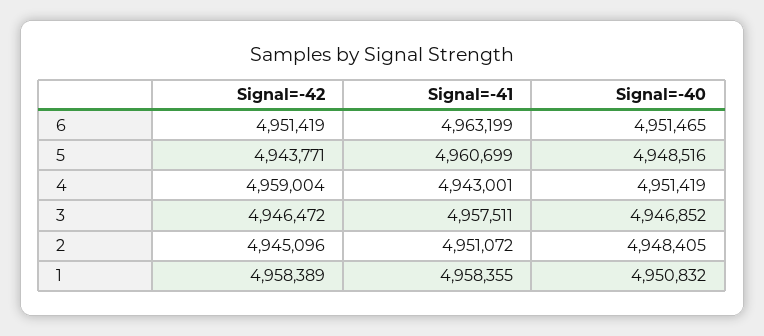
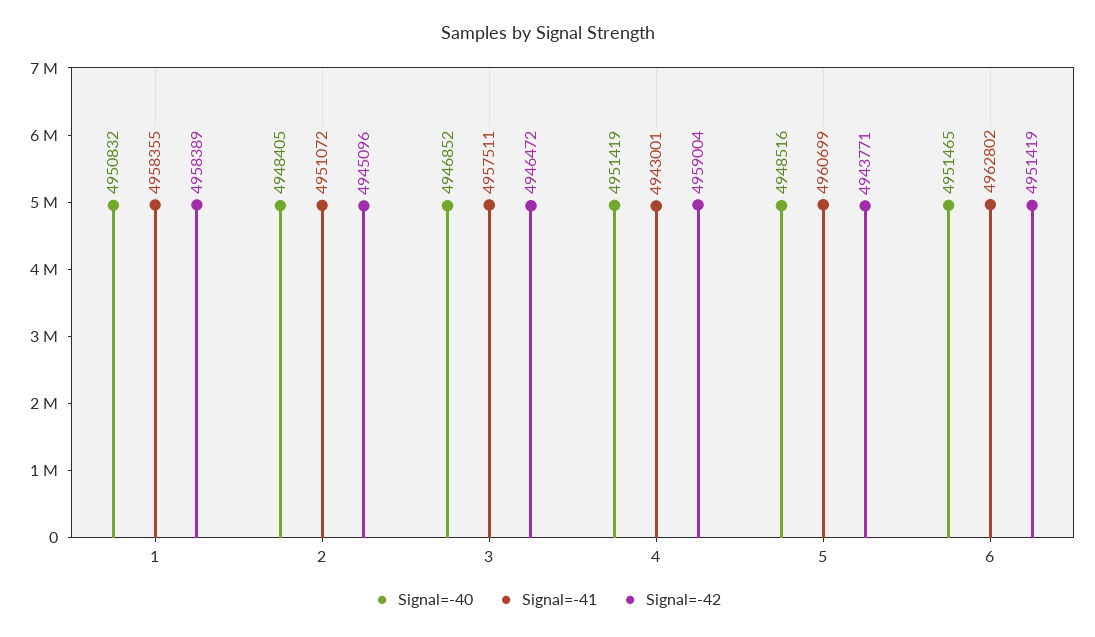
  {
    "Signal=-42": {
      "6": 4951419,
      "5": 4943771,
      "4": 4959004,
      "3": 4946472,
      "2": 4945096,
      "1": 4958389
    },
    "Signal=-41": {
-     "6": 4963199,
+     "6": 4962802,
      "5": 4960699,
      "4": 4943001,
      "3": 4957511,
      "2": 4951072,
      "1": 4958355
    },
    "Signal=-40": {
      "6": 4951465,
      "5": 4948516,
      "4": 4951419,
      "3": 4946852,
      "2": 4948405,
      "1": 4950832
    }
  }

